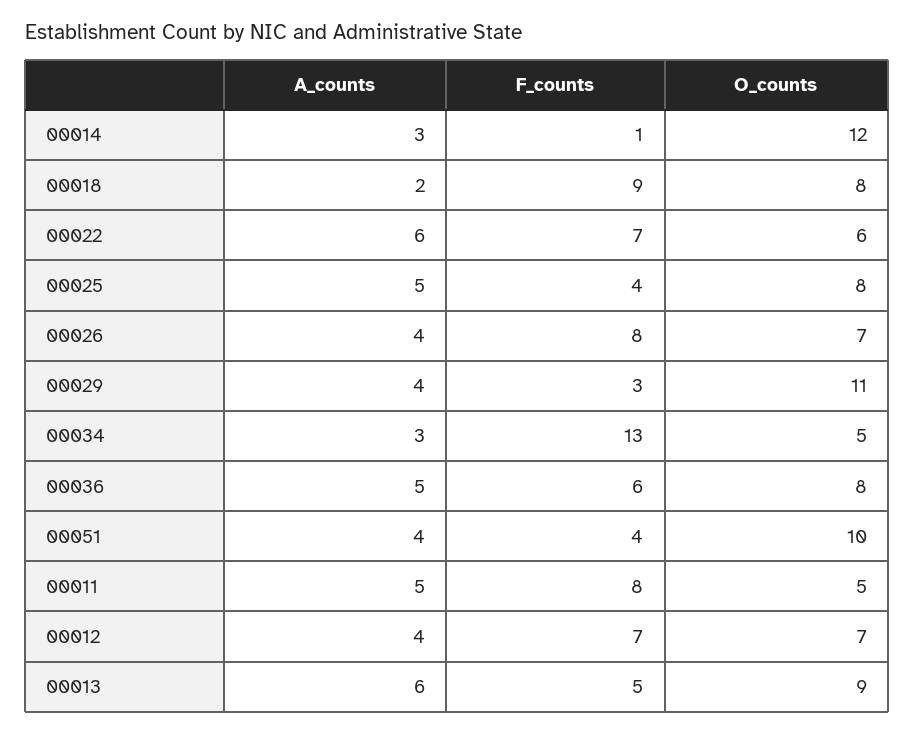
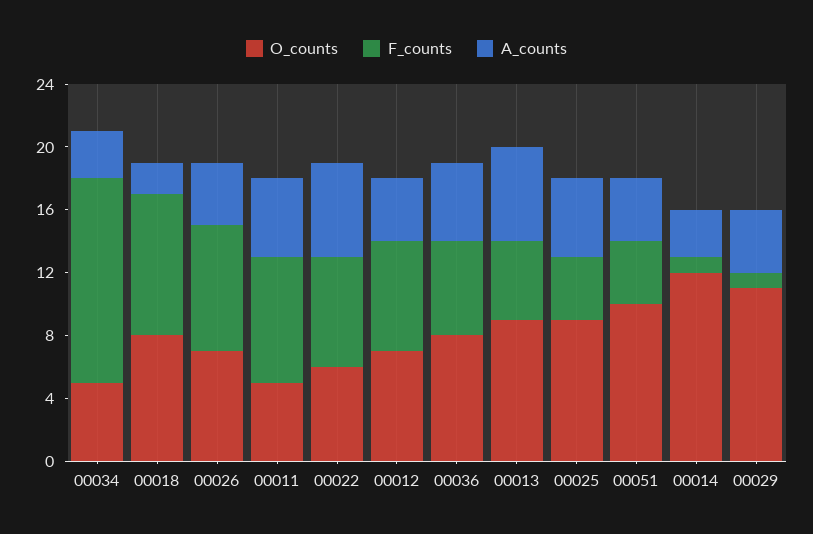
  {
    "A_counts": {
      "00014": 3,
      "00018": 2,
      "00022": 6,
      "00025": 5,
      "00026": 4,
      "00029": 4,
      "00034": 3,
      "00036": 5,
      "00051": 4,
      "00011": 5,
      "00012": 4,
      "00013": 6
    },
    "F_counts": {
      "00014": 1,
      "00018": 9,
      "00022": 7,
      "00025": 4,
      "00026": 8,
-     "00029": 3,
+     "00029": 1,
      "00034": 13,
      "00036": 6,
      "00051": 4,
      "00011": 8,
      "00012": 7,
      "00013": 5
    },
    "O_counts": {
      "00014": 12,
      "00018": 8,
      "00022": 6,
-     "00025": 8,
+     "00025": 9,
      "00026": 7,
      "00029": 11,
      "00034": 5,
      "00036": 8,
      "00051": 10,
      "00011": 5,
      "00012": 7,
      "00013": 9
    }
  }

